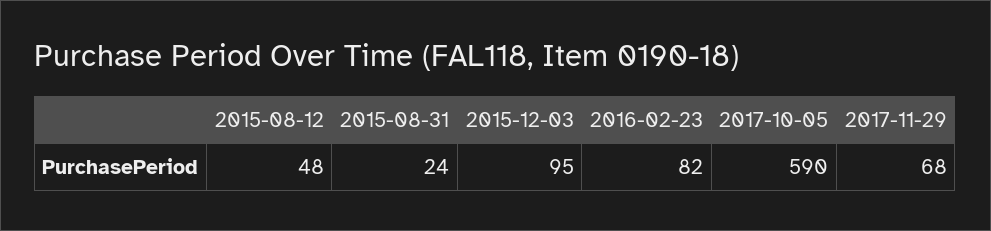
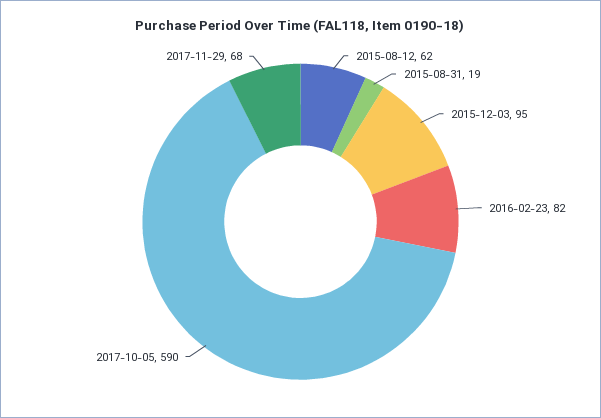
  {
-   "2015-08-12": 48,
+   "2015-08-12": 62,
-   "2015-08-31": 24,
+   "2015-08-31": 19,
    "2015-12-03": 95,
    "2016-02-23": 82,
    "2017-10-05": 590,
    "2017-11-29": 68
  }

